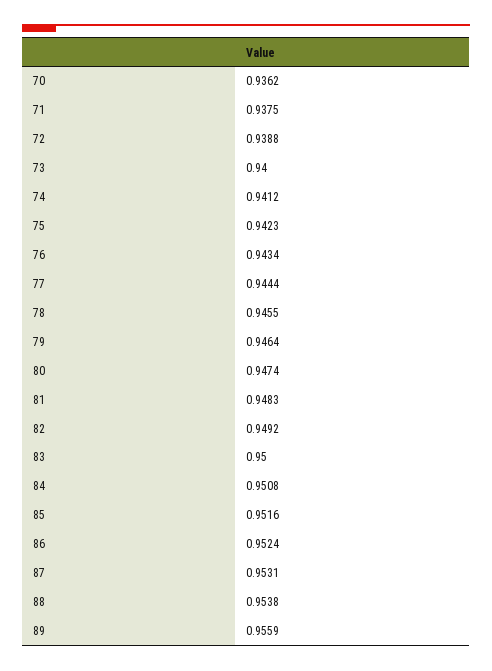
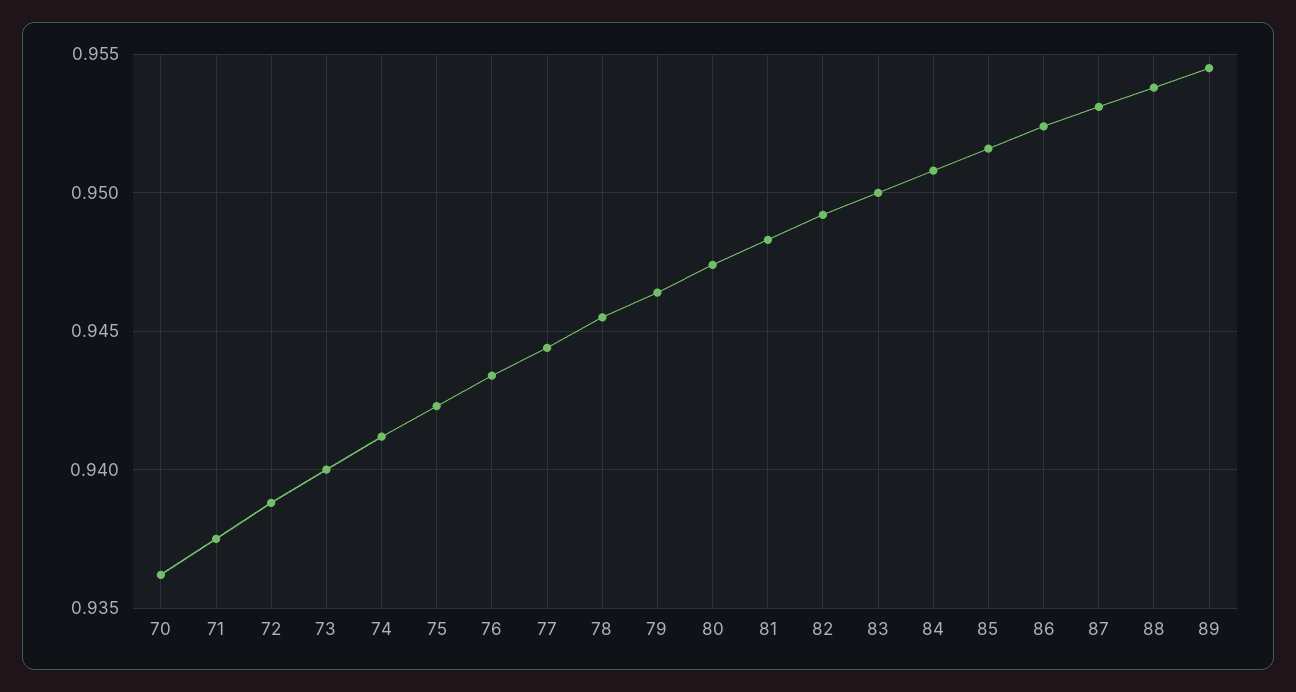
  {
    "70": 0.9362,
    "71": 0.9375,
    "72": 0.9388,
    "73": 0.94,
    "74": 0.9412,
    "75": 0.9423,
    "76": 0.9434,
    "77": 0.9444,
    "78": 0.9455,
    "79": 0.9464,
    "80": 0.9474,
    "81": 0.9483,
    "82": 0.9492,
    "83": 0.95,
    "84": 0.9508,
    "85": 0.9516,
    "86": 0.9524,
    "87": 0.9531,
    "88": 0.9538,
-   "89": 0.9559
+   "89": 0.9545
  }

